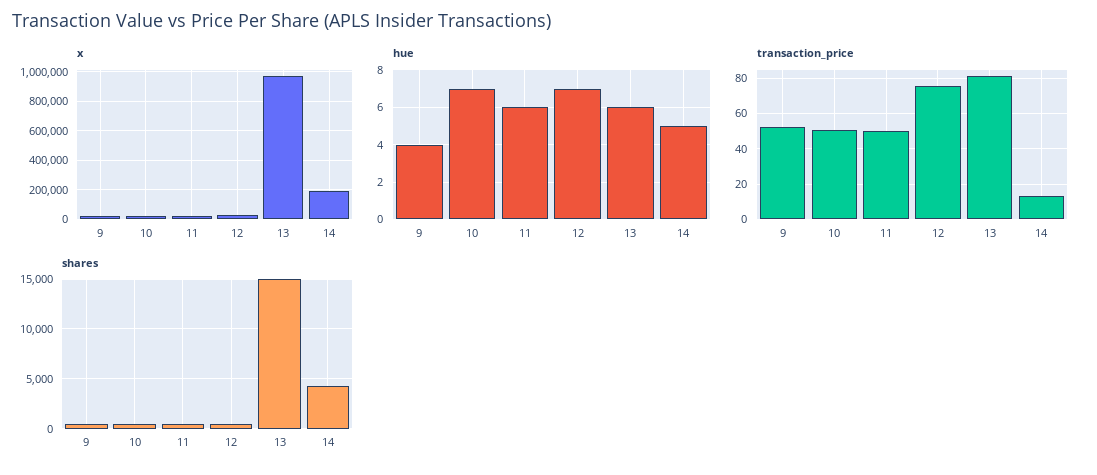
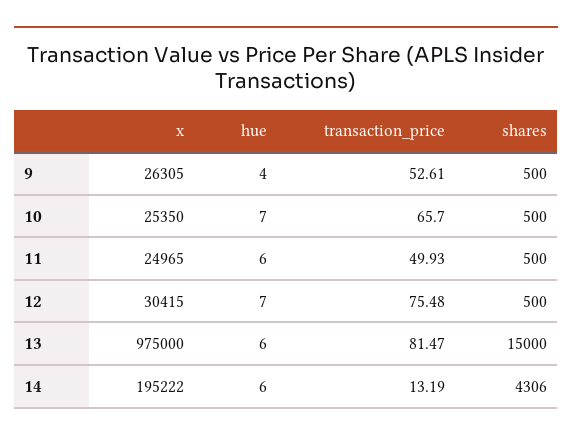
  {
    "x": {
      "9": 26305,
      "10": 25350,
      "11": 24965,
      "12": 30415,
      "13": 975000,
      "14": 195222
    },
    "hue": {
      "9": 4,
      "10": 7,
      "11": 6,
      "12": 7,
      "13": 6,
-     "14": 5
+     "14": 6
    },
    "transaction_price": {
      "9": 52.61,
-     "10": 50,
+     "10": 65.7,
      "11": 49.93,
      "12": 75.48,
      "13": 81.47,
      "14": 13.19
    },
    "shares": {
      "9": 500,
      "10": 500,
      "11": 500,
      "12": 500,
      "13": 15000,
      "14": 4306
    }
  }

